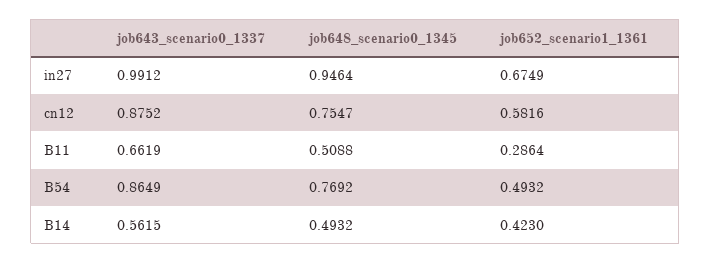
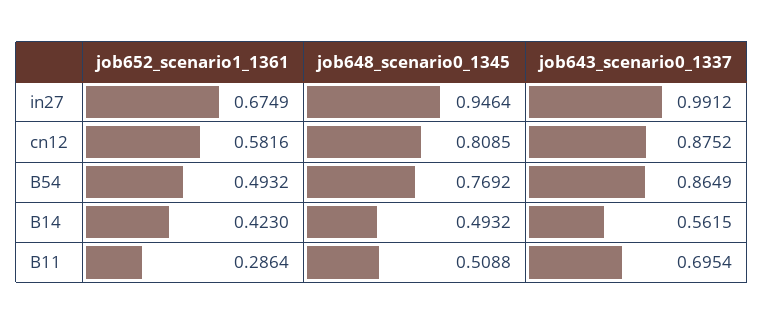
  {
    "job643_scenario0_1337": {
      "in27": 0.9912,
      "cn12": 0.8752,
-     "B11": 0.6619,
+     "B11": 0.6954,
      "B54": 0.8649,
      "B14": 0.5615
    },
    "job648_scenario0_1345": {
      "in27": 0.9464,
-     "cn12": 0.7547,
+     "cn12": 0.8085,
      "B11": 0.5088,
      "B54": 0.7692,
      "B14": 0.4932
    },
    "job652_scenario1_1361": {
      "in27": 0.6749,
      "cn12": 0.5816,
      "B11": 0.2864,
      "B54": 0.4932,
      "B14": 0.423
    }
  }

